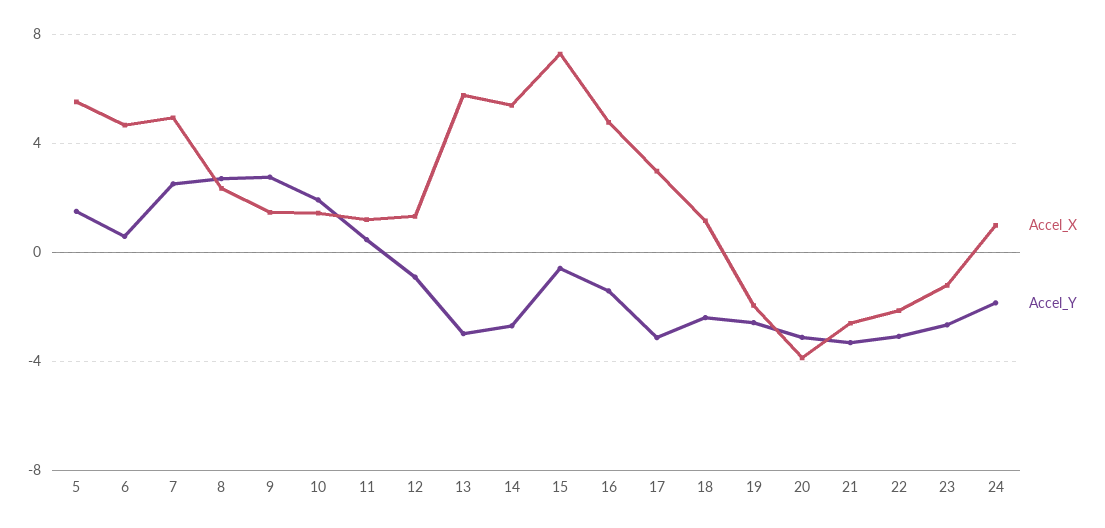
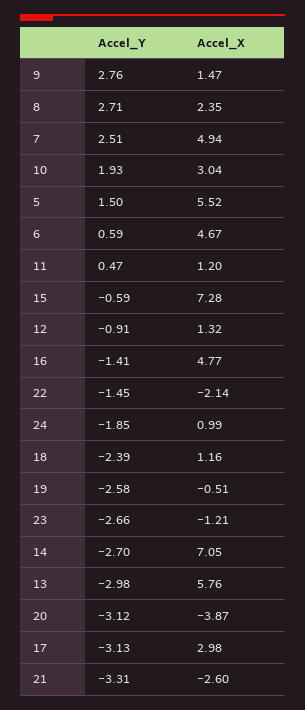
  {
    "Accel_X": {
      "5": 5.52,
      "6": 4.67,
      "7": 4.94,
      "8": 2.35,
      "9": 1.47,
-     "10": 1.5,
+     "10": 3.04,
      "11": 1.2,
      "12": 1.32,
      "13": 5.76,
-     "14": 5.5,
+     "14": 7.05,
      "15": 7.28,
      "16": 4.77,
      "17": 2.98,
      "18": 1.16,
-     "19": -2,
+     "19": -0.51,
      "20": -3.87,
      "21": -2.6,
      "22": -2.14,
      "23": -1.21,
      "24": 0.99
    },
    "Accel_Y": {
      "5": 1.5,
      "6": 0.59,
      "7": 2.51,
      "8": 2.71,
      "9": 2.76,
      "10": 1.93,
      "11": 0.47,
      "12": -0.91,
      "13": -2.98,
      "14": -2.7,
      "15": -0.59,
      "16": -1.41,
      "17": -3.13,
      "18": -2.39,
      "19": -2.58,
      "20": -3.12,
      "21": -3.31,
-     "22": -3,
+     "22": -1.45,
      "23": -2.66,
      "24": -1.85
    }
  }

